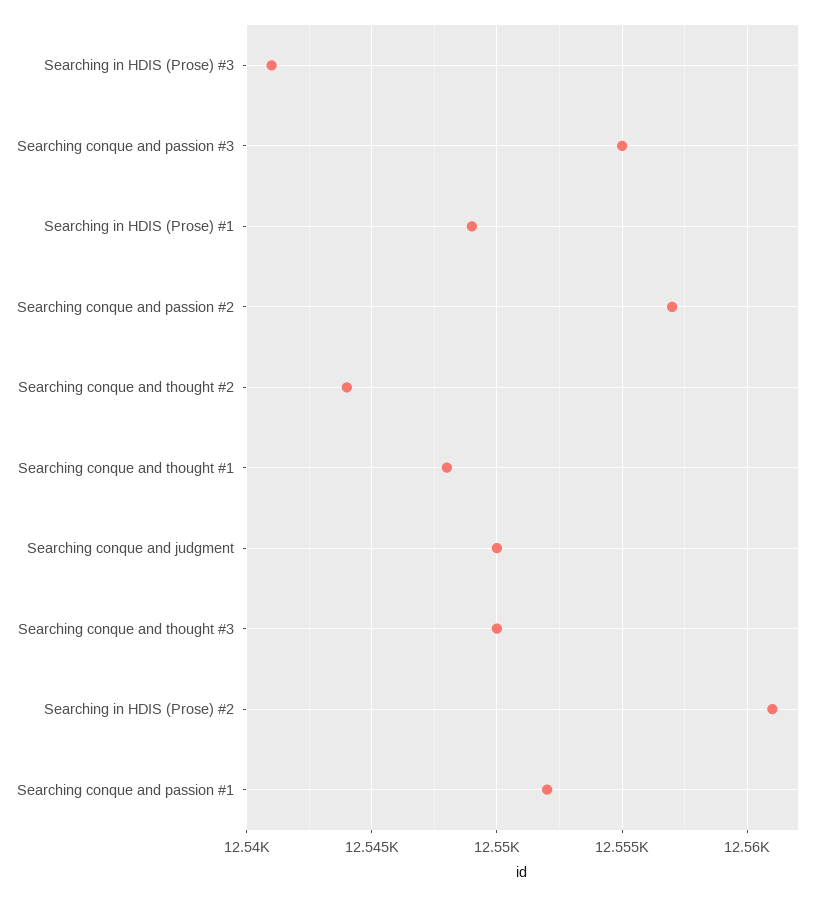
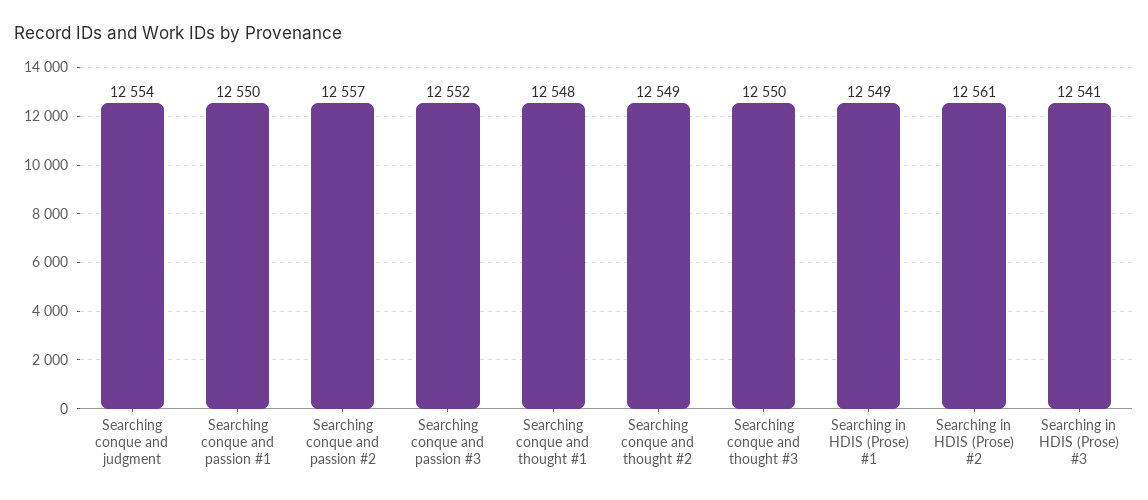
  {
    "Searching in HDIS (Prose) #3": 12541,
-   "Searching conque and passion #3": 12555,
+   "Searching conque and passion #3": 12552,
    "Searching in HDIS (Prose) #1": 12549,
    "Searching conque and passion #2": 12557,
-   "Searching conque and thought #2": 12544,
+   "Searching conque and thought #2": 12549,
    "Searching conque and thought #1": 12548,
-   "Searching conque and judgment": 12550,
+   "Searching conque and judgment": 12554,
    "Searching conque and thought #3": 12550,
    "Searching in HDIS (Prose) #2": 12561,
-   "Searching conque and passion #1": 12552
+   "Searching conque and passion #1": 12550
  }

